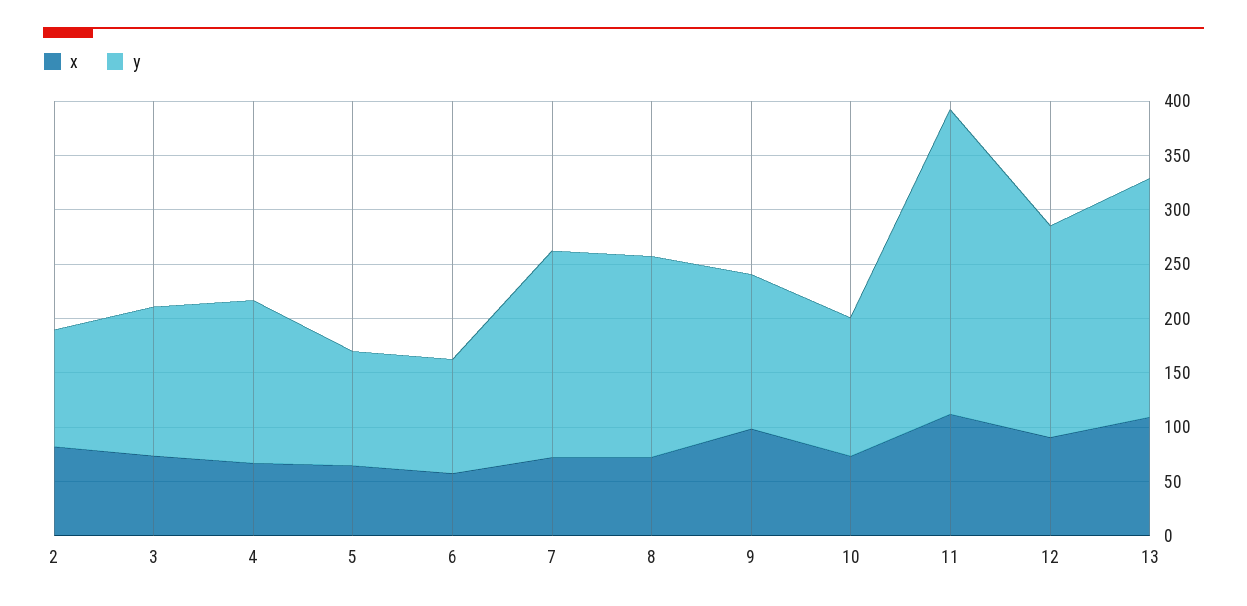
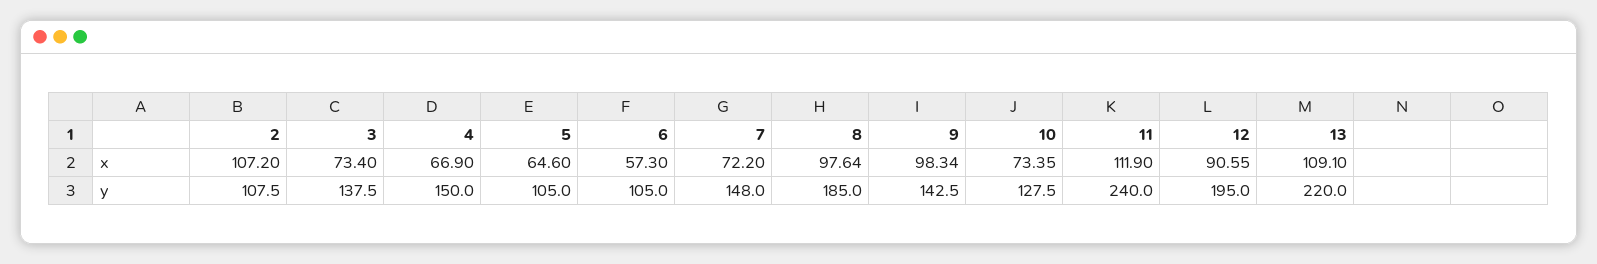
  {
    "x": {
-     "2": 80,
+     "2": 107.2,
      "3": 73.4,
      "4": 66.9,
      "5": 64.6,
      "6": 57.3,
      "7": 72.2,
-     "8": 70,
+     "8": 97.64,
      "9": 98.34,
      "10": 73.35,
      "11": 111.9,
      "12": 90.55,
      "13": 109.1
    },
    "y": {
      "2": 107.5,
      "3": 137.5,
      "4": 150,
      "5": 105,
      "6": 105,
-     "7": 190,
+     "7": 148,
      "8": 185,
      "9": 142.5,
      "10": 127.5,
-     "11": 280,
+     "11": 240,
      "12": 195,
      "13": 220
    }
  }

